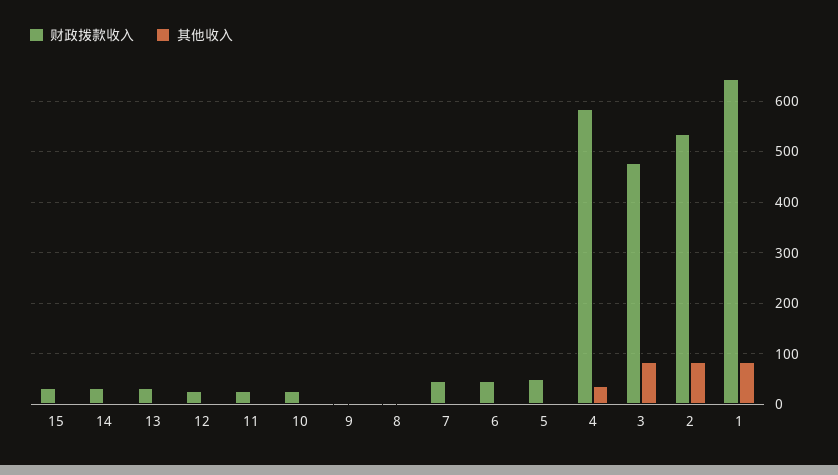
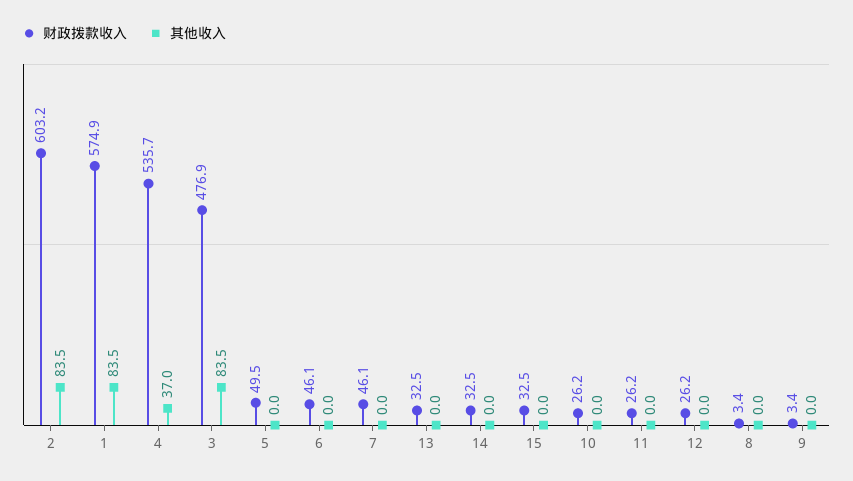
  {
    "财政拨款收入": {
      "15": 32.5,
      "14": 32.5,
      "13": 32.5,
      "12": 26.2,
      "11": 26.2,
      "10": 26.2,
      "9": 3.4,
      "8": 3.4,
      "7": 46.1,
      "6": 46.1,
      "5": 49.5,
-     "4": 580,
+     "4": 535.7,
      "3": 476.9,
-     "2": 540,
+     "2": 603.2,
-     "1": 640
+     "1": 574.9
    },
    "其他收入": {
      "15": 0,
      "14": 0,
      "13": 0,
      "12": 0,
      "11": 0,
      "10": 0,
      "9": 0,
      "8": 0,
      "7": 0,
      "6": 0,
      "5": 0,
      "4": 37,
      "3": 83.5,
      "2": 83.5,
      "1": 83.5
    }
  }

